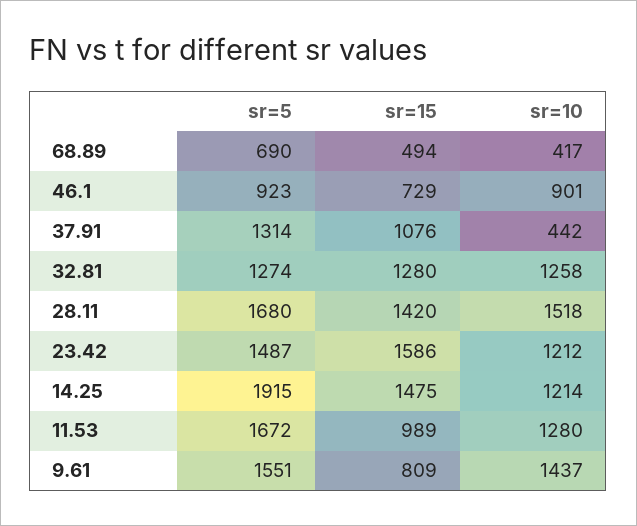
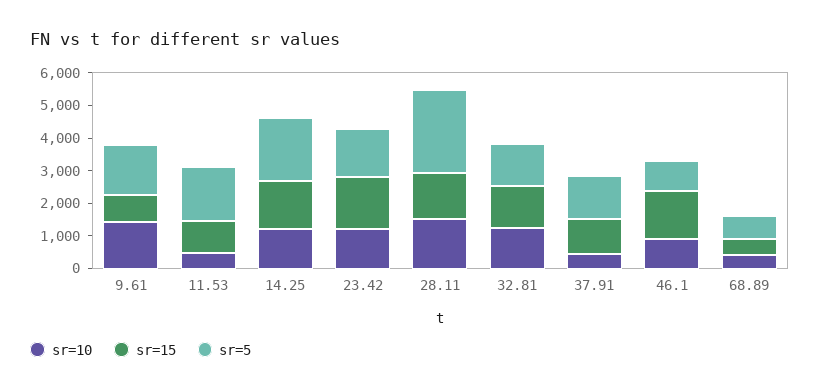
  {
    "sr=5": {
      "68.89": 690,
      "46.1": 923,
      "37.91": 1314,
      "32.81": 1274,
-     "28.11": 1680,
+     "28.11": 2500,
      "23.42": 1487,
      "14.25": 1915,
      "11.53": 1672,
      "9.61": 1551
    },
    "sr=15": {
      "68.89": 494,
-     "46.1": 729,
+     "46.1": 1500,
      "37.91": 1076,
      "32.81": 1280,
      "28.11": 1420,
      "23.42": 1586,
      "14.25": 1475,
      "11.53": 989,
      "9.61": 809
    },
    "sr=10": {
      "68.89": 417,
      "46.1": 901,
      "37.91": 442,
      "32.81": 1258,
      "28.11": 1518,
      "23.42": 1212,
      "14.25": 1214,
-     "11.53": 1280,
+     "11.53": 500,
      "9.61": 1437
    }
  }

